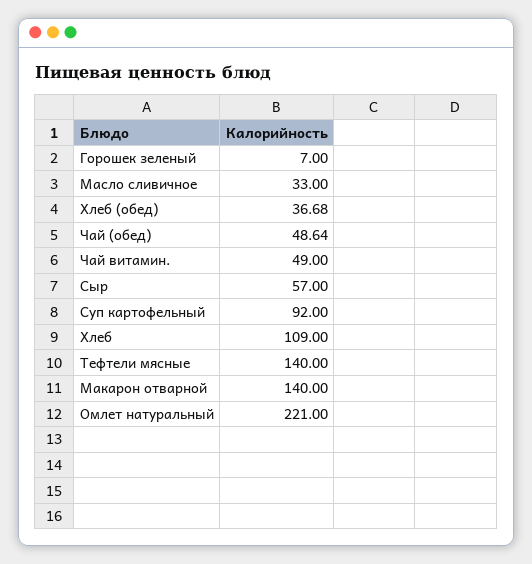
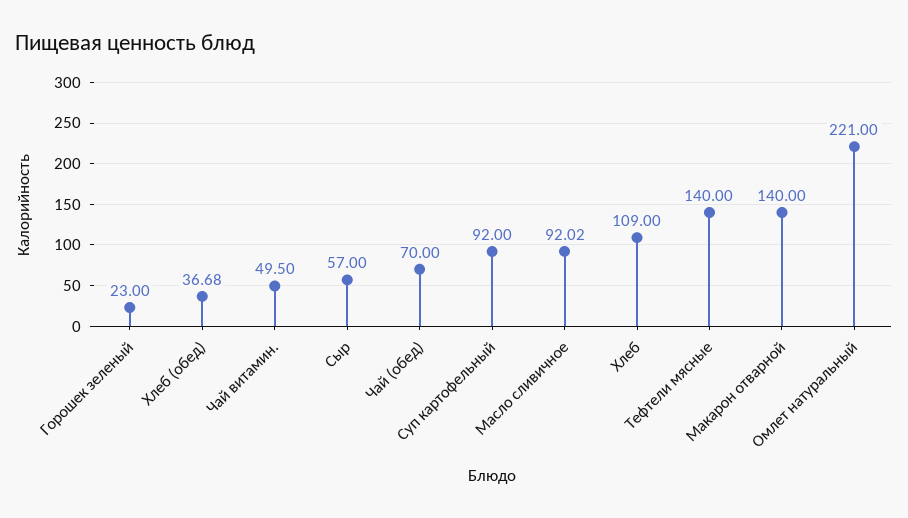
  {
-   "Горошек зеленый": 7,
+   "Горошек зеленый": 23,
-   "Масло сливичное": 33,
+   "Масло сливичное": 92.02,
    "Хлеб (обед)": 36.68,
-   "Чай (обед)": 48.64,
+   "Чай (обед)": 70,
-   "Чай витамин.": 49,
+   "Чай витамин.": 49.5,
    "Сыр": 57,
    "Суп картофельный": 92,
    "Хлеб": 109,
    "Тефтели мясные": 140,
    "Макарон отварной": 140,
    "Омлет натуральный": 221
  }

